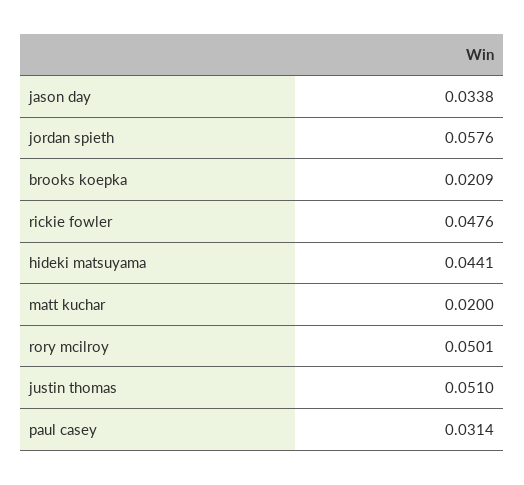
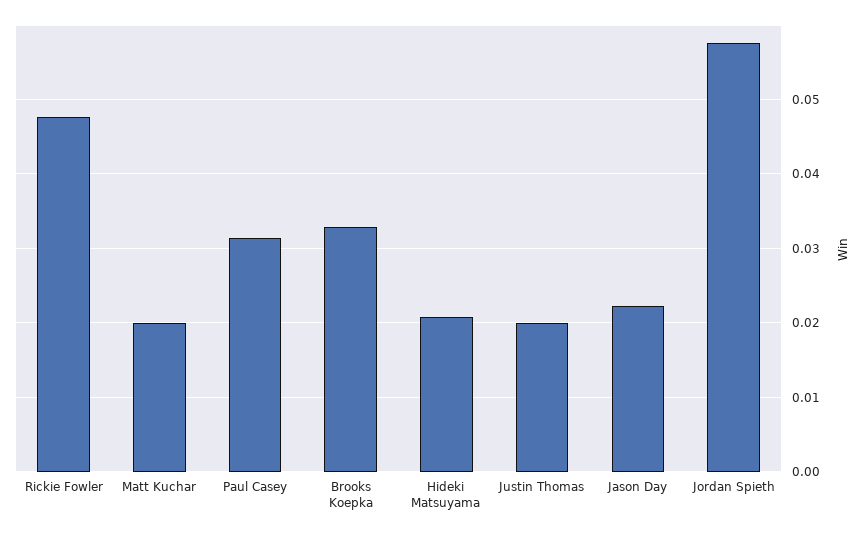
  {
-   "jason day": 0.0338,
+   "jason day": 0.022,
    "jordan spieth": 0.0576,
-   "brooks koepka": 0.0209,
+   "brooks koepka": 0.033,
    "rickie fowler": 0.0476,
-   "hideki matsuyama": 0.0441,
+   "hideki matsuyama": 0.021,
    "matt kuchar": 0.02,
-   "rory mcilroy": 0.0501,
-   "justin thomas": 0.051,
+   "justin thomas": 0.02,
    "paul casey": 0.0314
  }

